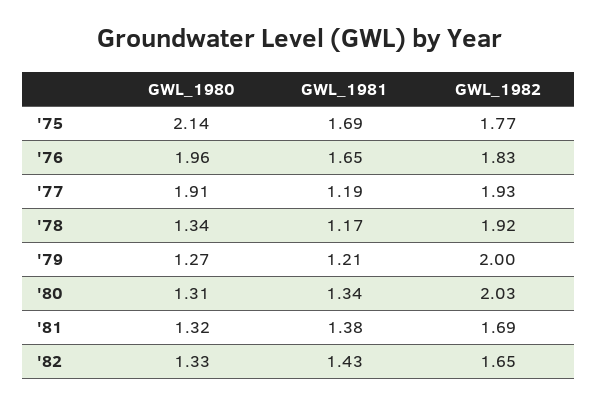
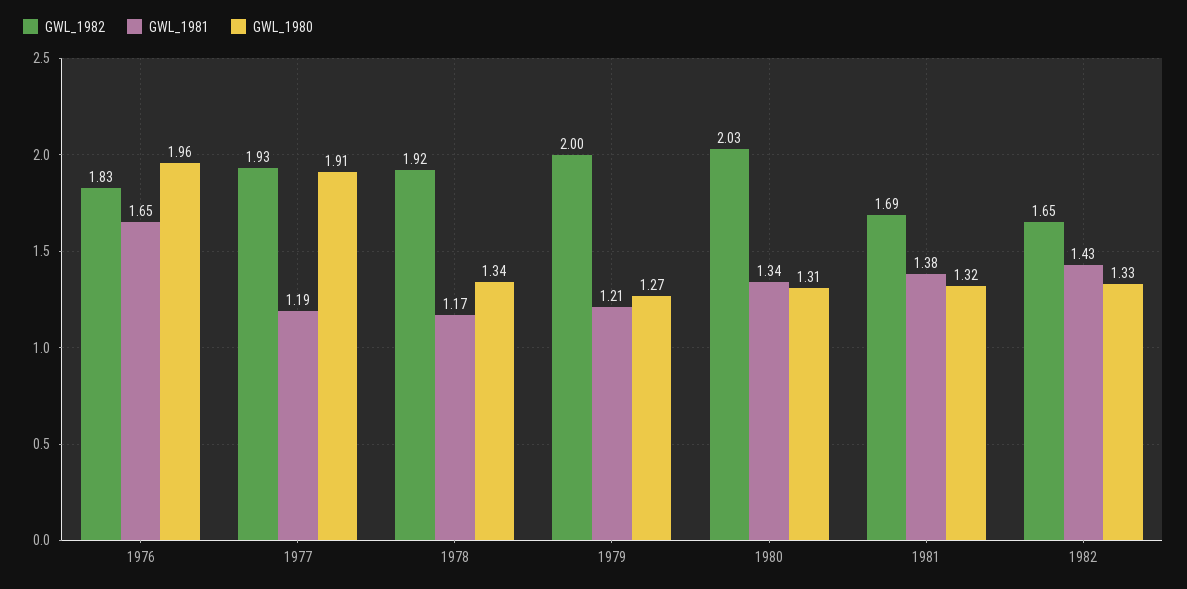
  {
    "GWL_1980": {
-     "'75": 2.14,
      "'76": 1.96,
      "'77": 1.91,
      "'78": 1.34,
      "'79": 1.27,
      "'80": 1.31,
      "'81": 1.32,
      "'82": 1.33
    },
    "GWL_1981": {
-     "'75": 1.69,
      "'76": 1.65,
      "'77": 1.19,
      "'78": 1.17,
      "'79": 1.21,
      "'80": 1.34,
      "'81": 1.38,
      "'82": 1.43
    },
    "GWL_1982": {
-     "'75": 1.77,
      "'76": 1.83,
      "'77": 1.93,
      "'78": 1.92,
      "'79": 2,
      "'80": 2.03,
      "'81": 1.69,
      "'82": 1.65
    }
  }

